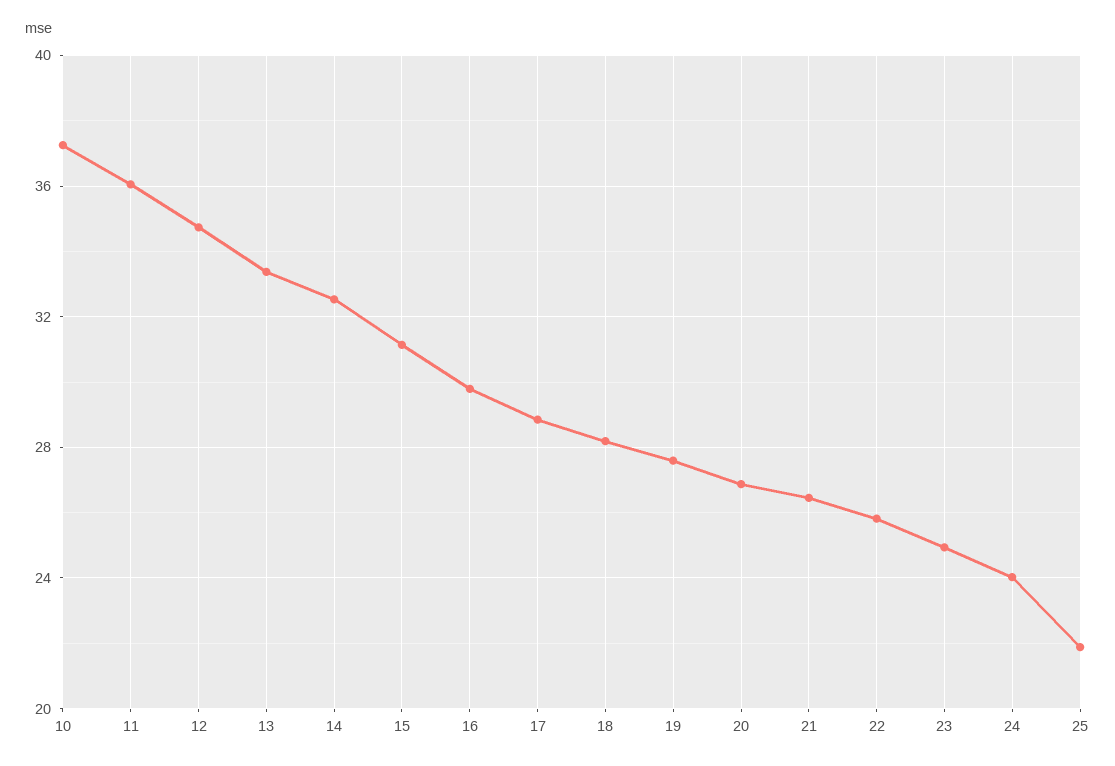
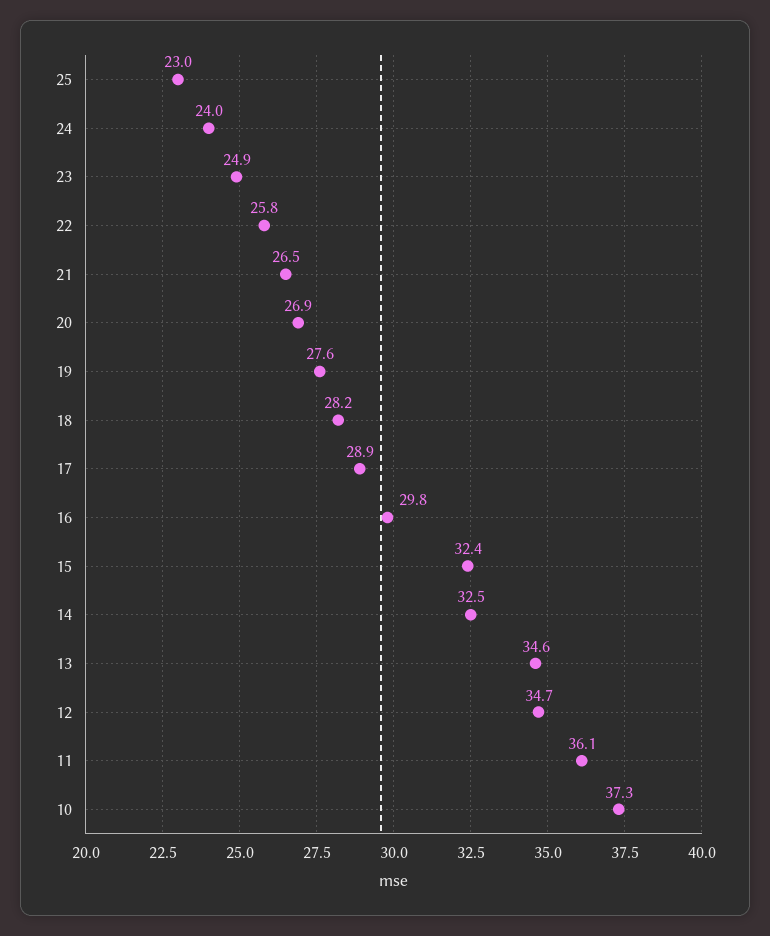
  {
    "10": 37.3,
    "11": 36.1,
    "12": 34.7,
-   "13": 33.5,
+   "13": 34.6,
    "14": 32.5,
-   "15": 31,
+   "15": 32.4,
    "16": 29.8,
    "17": 28.9,
    "18": 28.2,
    "19": 27.6,
    "20": 26.9,
    "21": 26.5,
    "22": 25.8,
    "23": 24.9,
    "24": 24,
-   "25": 22
+   "25": 23
  }

